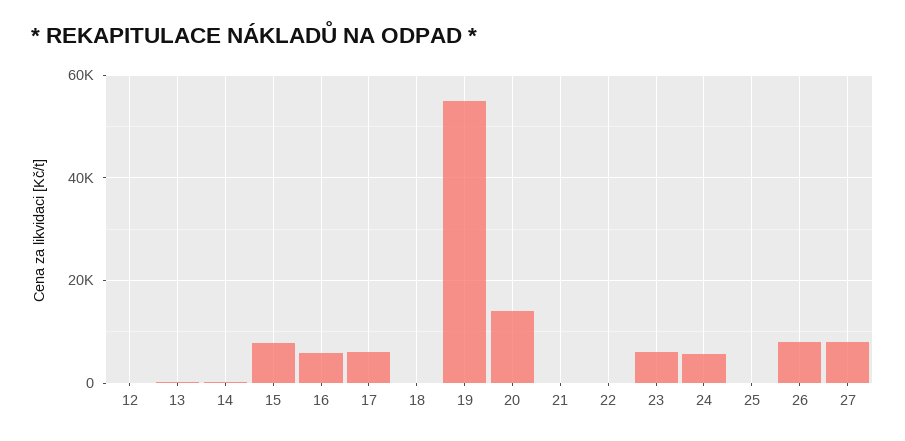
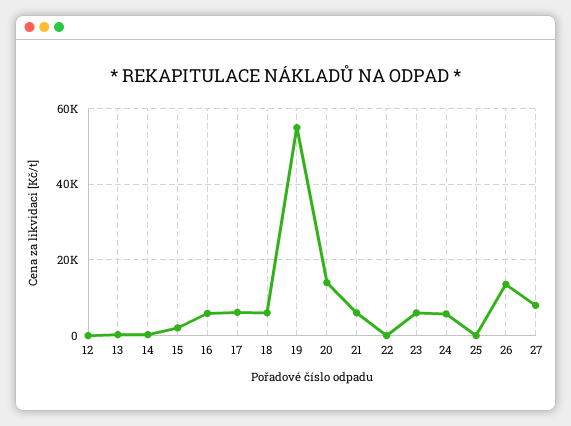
  {
    "12": 0,
    "13": 0,
    "14": 0,
-   "15": 8000,
+   "15": 2000,
    "16": 6000,
    "17": 6000,
-   "18": 0,
+   "18": 6000,
    "19": 56000,
    "20": 14000,
-   "21": 0,
+   "21": 6000,
    "22": 0,
    "23": 6000,
    "24": 6000,
    "25": 0,
-   "26": 8000,
+   "26": 14000,
    "27": 8000
  }

